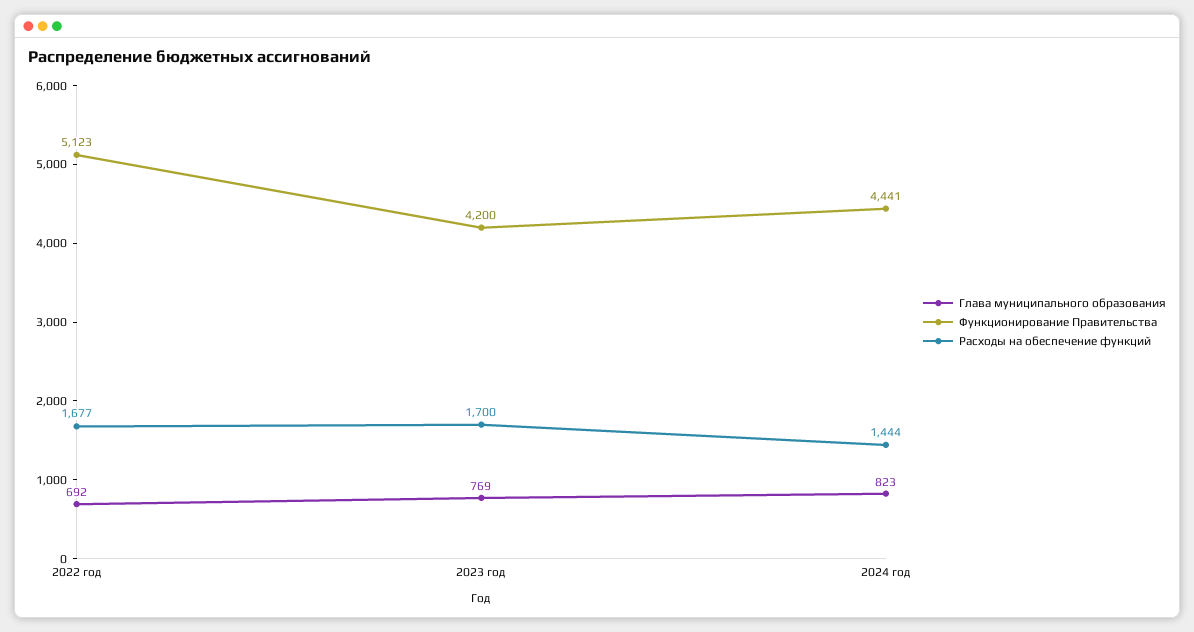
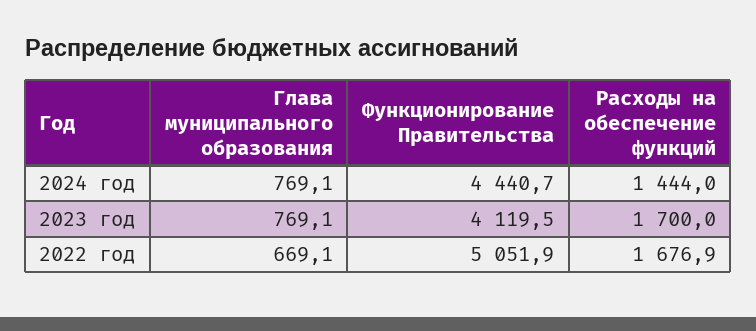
  {
    "Глава муниципального образования": {
-     "2022 год": 692,
+     "2022 год": 669.1,
      "2023 год": 769.1,
-     "2024 год": 823
+     "2024 год": 769.1
    },
    "Функционирование Правительства": {
-     "2022 год": 5123,
+     "2022 год": 5051.9,
-     "2023 год": 4200,
+     "2023 год": 4119.5,
      "2024 год": 4440.7
    },
    "Расходы на обеспечение функций": {
      "2022 год": 1676.9,
      "2023 год": 1700,
      "2024 год": 1444
    }
  }

